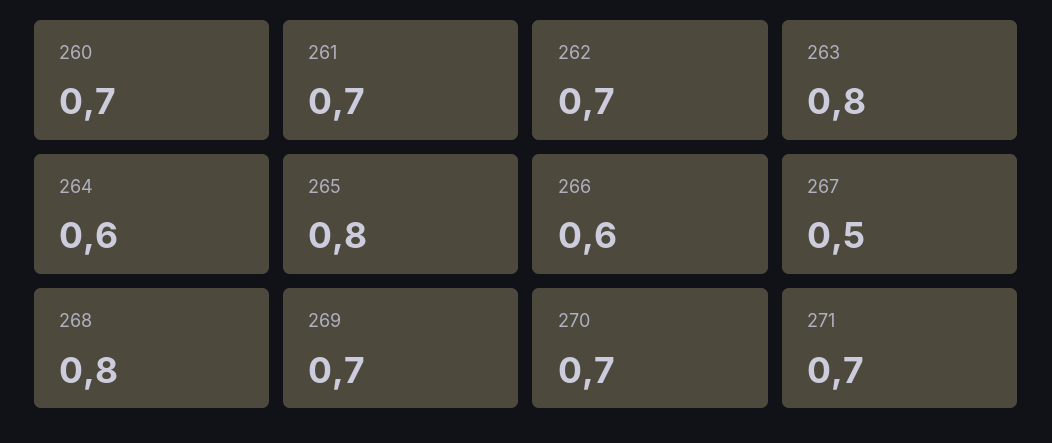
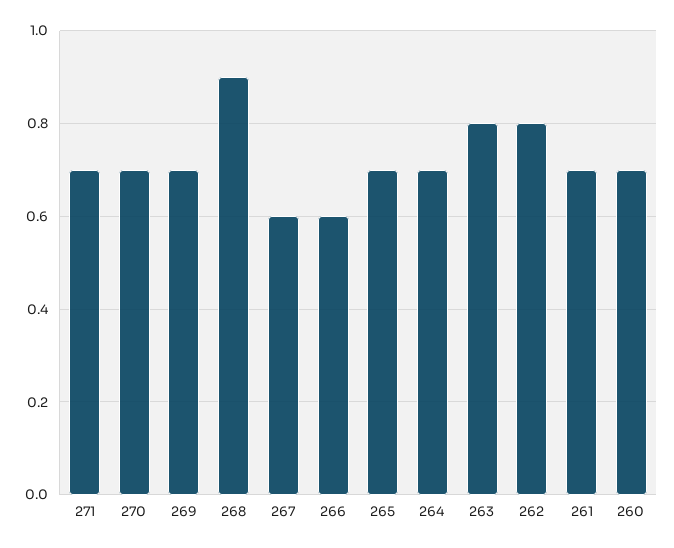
  {
    "260": 0.7,
    "261": 0.7,
-   "262": 0.7,
+   "262": 0.8,
    "263": 0.8,
-   "264": 0.6,
+   "264": 0.7,
-   "265": 0.8,
+   "265": 0.7,
    "266": 0.6,
-   "267": 0.5,
+   "267": 0.6,
-   "268": 0.8,
+   "268": 0.9,
    "269": 0.7,
    "270": 0.7,
    "271": 0.7
  }

